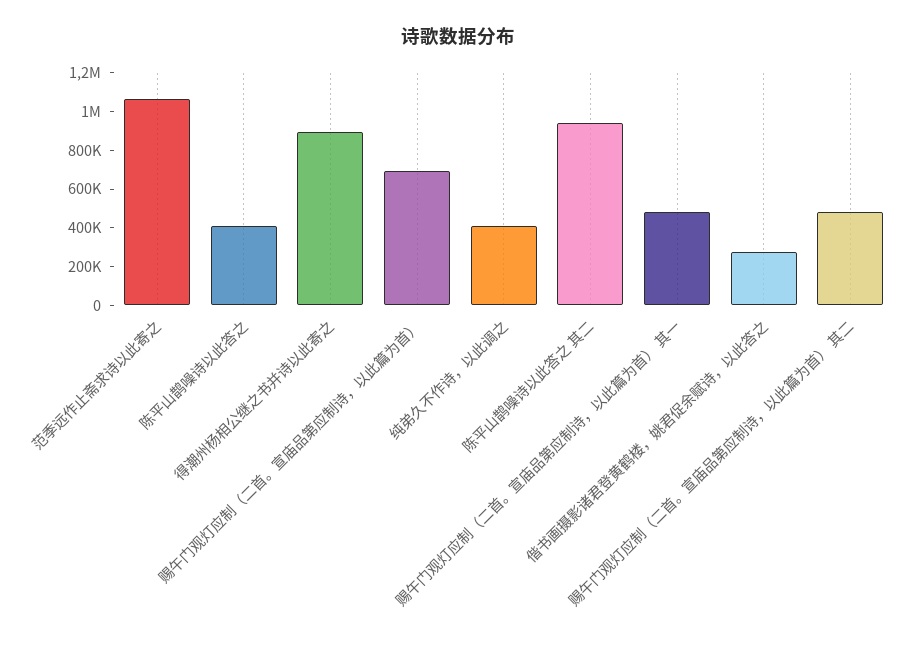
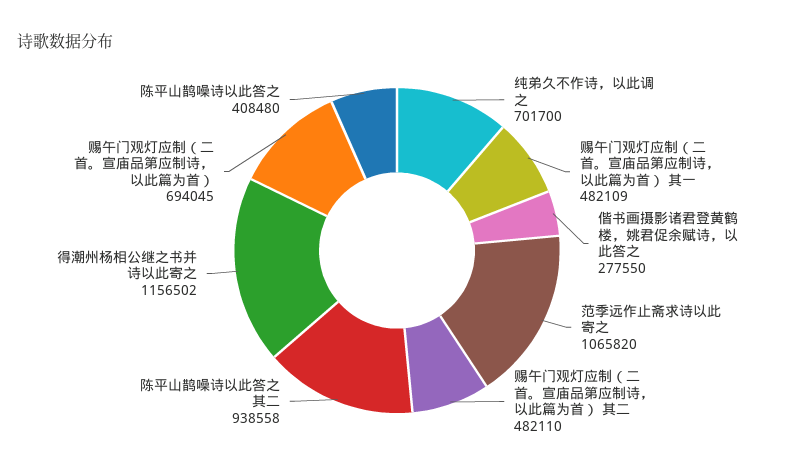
  {
    "范季远作止斋求诗以此寄之": 1065820,
    "陈平山鹊噪诗以此答之": 408480,
-   "得潮州杨相公继之书并诗以此寄之": 900000,
+   "得潮州杨相公继之书并诗以此寄之": 1156502,
    "赐午门观灯应制（二首。宣庙品第应制诗，以此篇为首）": 694045,
-   "纯弟久不作诗，以此调之": 400000,
+   "纯弟久不作诗，以此调之": 701700,
    "陈平山鹊噪诗以此答之 其二": 938558,
    "赐午门观灯应制（二首。宣庙品第应制诗，以此篇为首） 其一": 482109,
    "偕书画摄影诸君登黄鹤楼，姚君促余赋诗，以此答之": 277550,
    "赐午门观灯应制（二首。宣庙品第应制诗，以此篇为首） 其二": 482110
  }

